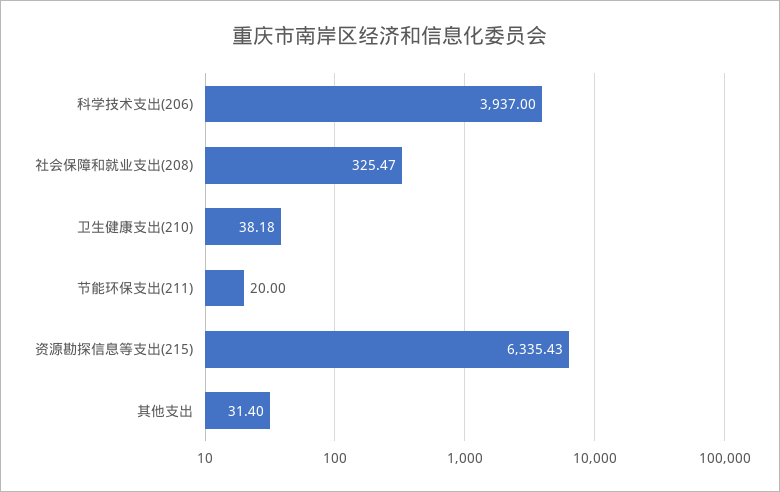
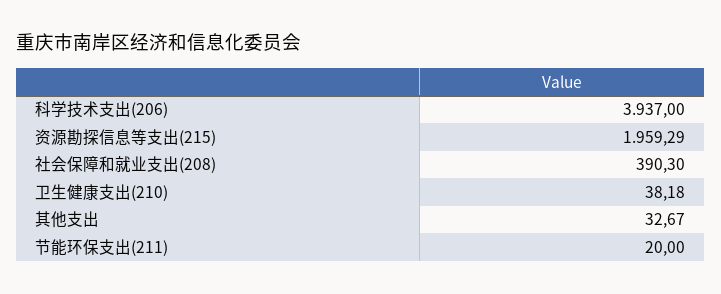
  {
    "科学技术支出(206)": 3937,
-   "社会保障和就业支出(208)": 325.47,
+   "社会保障和就业支出(208)": 390.3,
    "卫生健康支出(210)": 38.18,
    "节能环保支出(211)": 20,
-   "资源勘探信息等支出(215)": 6335.43,
+   "资源勘探信息等支出(215)": 1959.29,
-   "其他支出": 31.4
+   "其他支出": 32.67
  }

